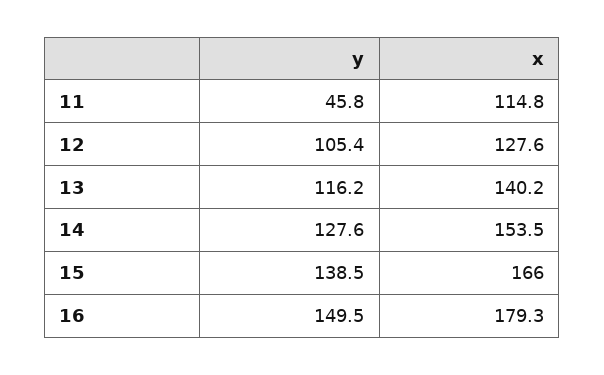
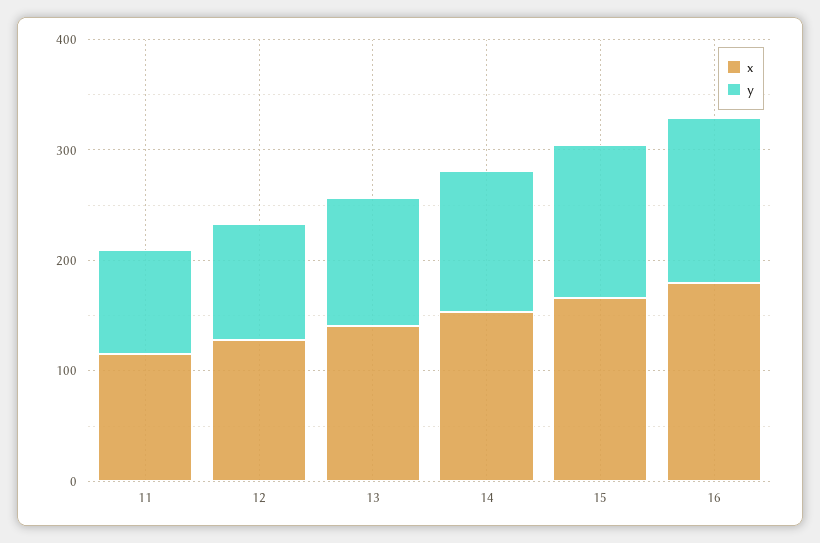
  {
    "y": {
-     "11": 45.8,
+     "11": 100,
      "12": 105.4,
      "13": 116.2,
      "14": 127.6,
      "15": 138.5,
      "16": 149.5
    },
    "x": {
      "11": 114.8,
      "12": 127.6,
      "13": 140.2,
      "14": 153.5,
      "15": 166,
      "16": 179.3
    }
  }

